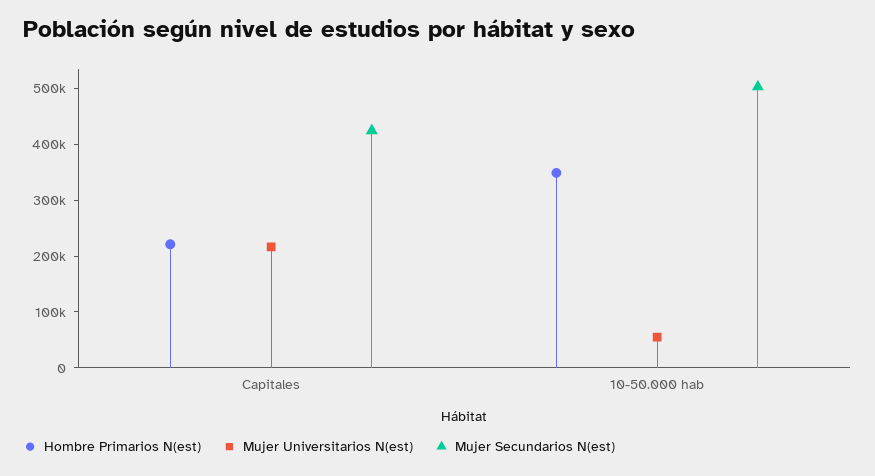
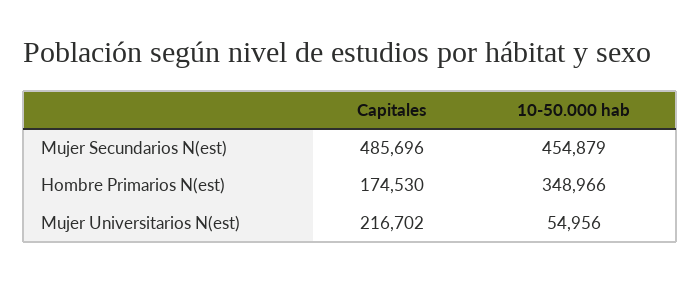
  {
    "Hombre Primarios N(est)": {
-     "Capitales": 220000,
+     "Capitales": 174530,
      "10-50.000 hab": 348966
    },
    "Mujer Universitarios N(est)": {
      "Capitales": 216702,
      "10-50.000 hab": 54956
    },
    "Mujer Secundarios N(est)": {
-     "Capitales": 420000,
+     "Capitales": 485696,
-     "10-50.000 hab": 500000
+     "10-50.000 hab": 454879
    }
  }

